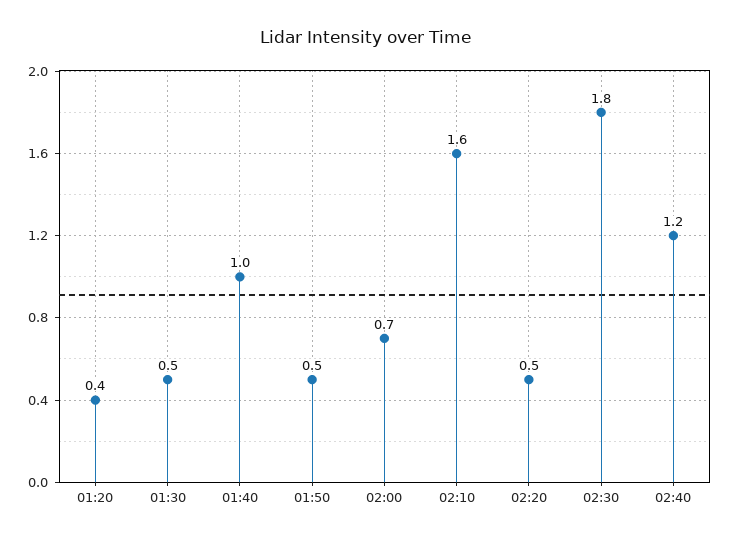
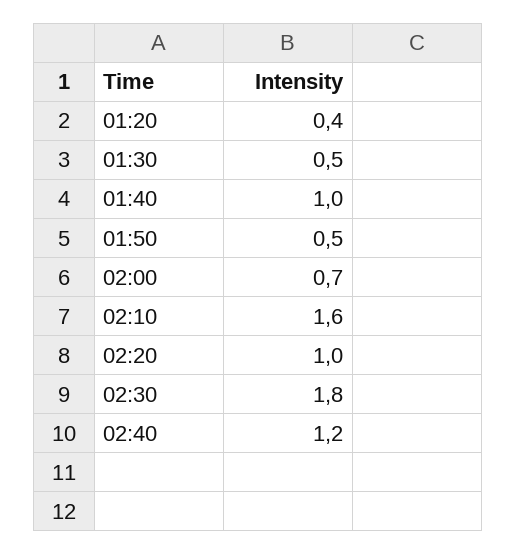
  {
    "01:20": 0.4,
    "01:30": 0.5,
    "01:40": 1,
    "01:50": 0.5,
    "02:00": 0.7,
    "02:10": 1.6,
-   "02:20": 0.5,
+   "02:20": 1,
    "02:30": 1.8,
    "02:40": 1.2
  }

